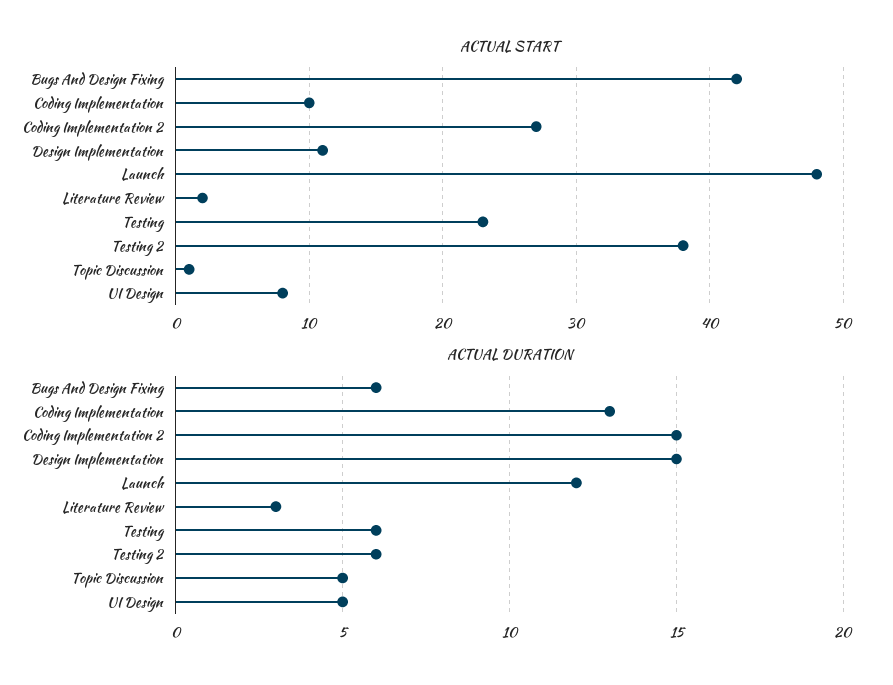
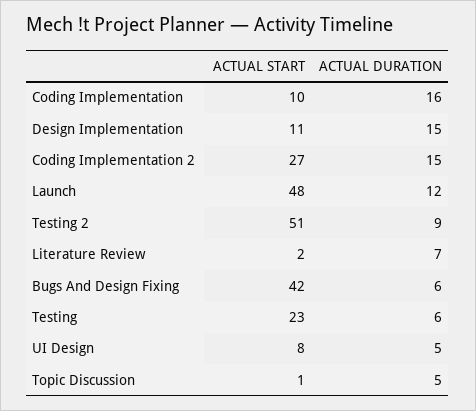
  {
    "ACTUAL START": {
      "Bugs And Design Fixing": 42,
      "Coding Implementation": 10,
      "Coding Implementation 2": 27,
      "Design Implementation": 11,
      "Launch": 48,
      "Literature Review": 2,
      "Testing": 23,
-     "Testing 2": 38,
+     "Testing 2": 51,
      "Topic Discussion": 1,
      "UI Design": 8
    },
    "ACTUAL DURATION": {
      "Bugs And Design Fixing": 6,
-     "Coding Implementation": 13,
+     "Coding Implementation": 16,
      "Coding Implementation 2": 15,
      "Design Implementation": 15,
      "Launch": 12,
-     "Literature Review": 3,
+     "Literature Review": 7,
      "Testing": 6,
-     "Testing 2": 6,
+     "Testing 2": 9,
      "Topic Discussion": 5,
      "UI Design": 5
    }
  }

